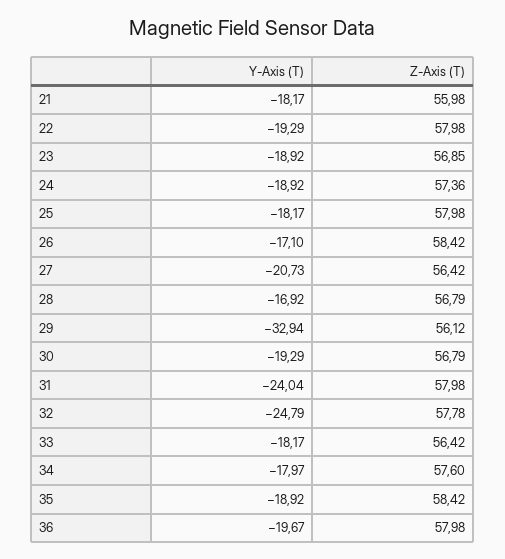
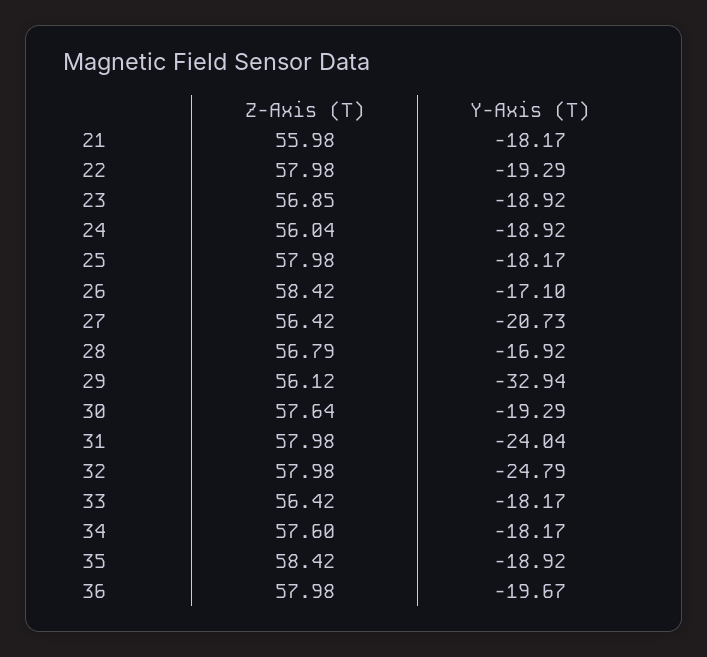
  {
    "Y-Axis (T)": {
      "21": -18.17,
      "22": -19.29,
      "23": -18.92,
      "24": -18.92,
      "25": -18.17,
      "26": -17.1,
      "27": -20.73,
      "28": -16.92,
      "29": -32.94,
      "30": -19.29,
      "31": -24.04,
      "32": -24.79,
      "33": -18.17,
-     "34": -17.97,
+     "34": -18.17,
      "35": -18.92,
      "36": -19.67
    },
    "Z-Axis (T)": {
      "21": 55.98,
      "22": 57.98,
      "23": 56.85,
-     "24": 57.36,
+     "24": 56.04,
      "25": 57.98,
      "26": 58.42,
      "27": 56.42,
      "28": 56.79,
      "29": 56.12,
-     "30": 56.79,
+     "30": 57.64,
      "31": 57.98,
-     "32": 57.78,
+     "32": 57.98,
      "33": 56.42,
      "34": 57.6,
      "35": 58.42,
      "36": 57.98
    }
  }

